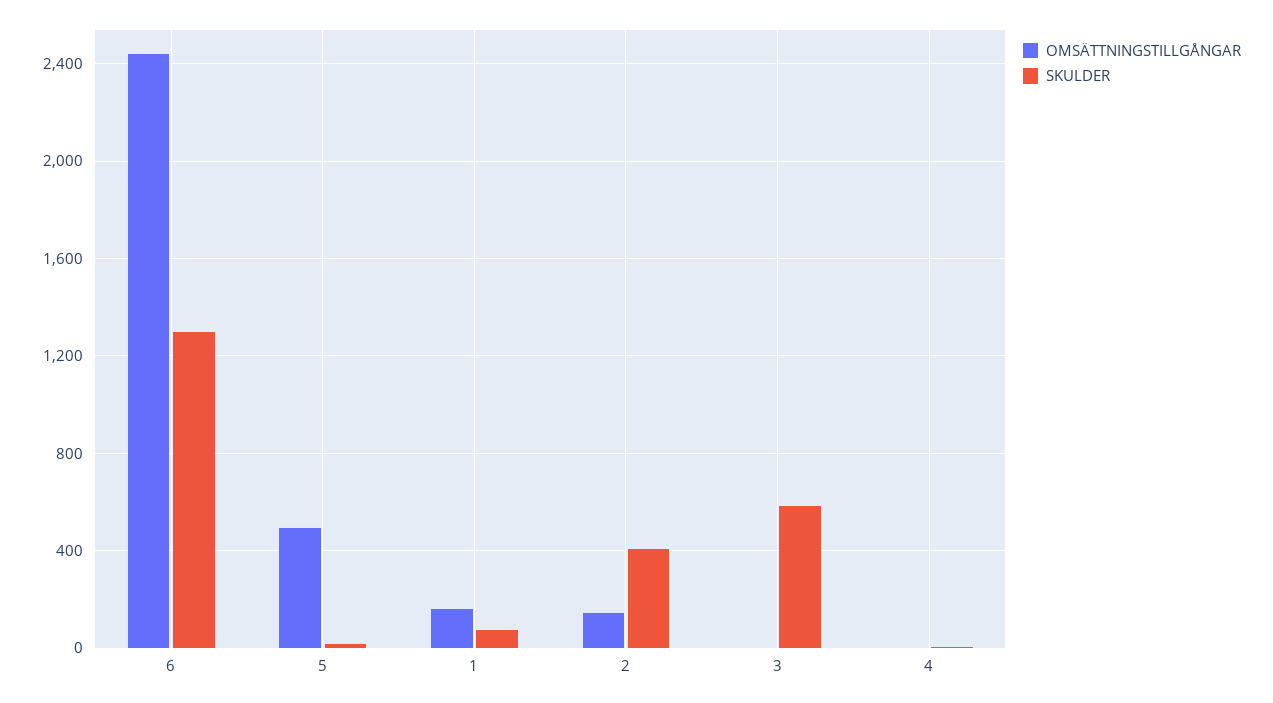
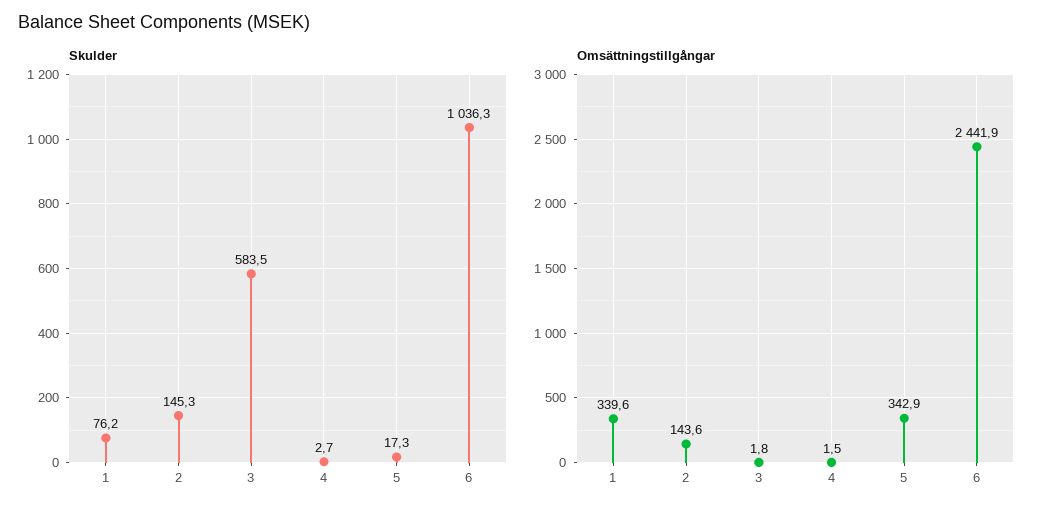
  {
    "OMSÄTTNINGSTILLGÅNGAR": {
      "6": 2441.9,
-     "5": 500,
+     "5": 342.9,
-     "1": 150,
+     "1": 339.6,
      "2": 143.6,
      "3": 1.8,
      "4": 1.5
    },
    "SKULDER": {
-     "6": 1300,
+     "6": 1036.3,
      "5": 17.3,
      "1": 76.2,
-     "2": 400,
+     "2": 145.3,
      "3": 583.5,
      "4": 2.7
    }
  }

